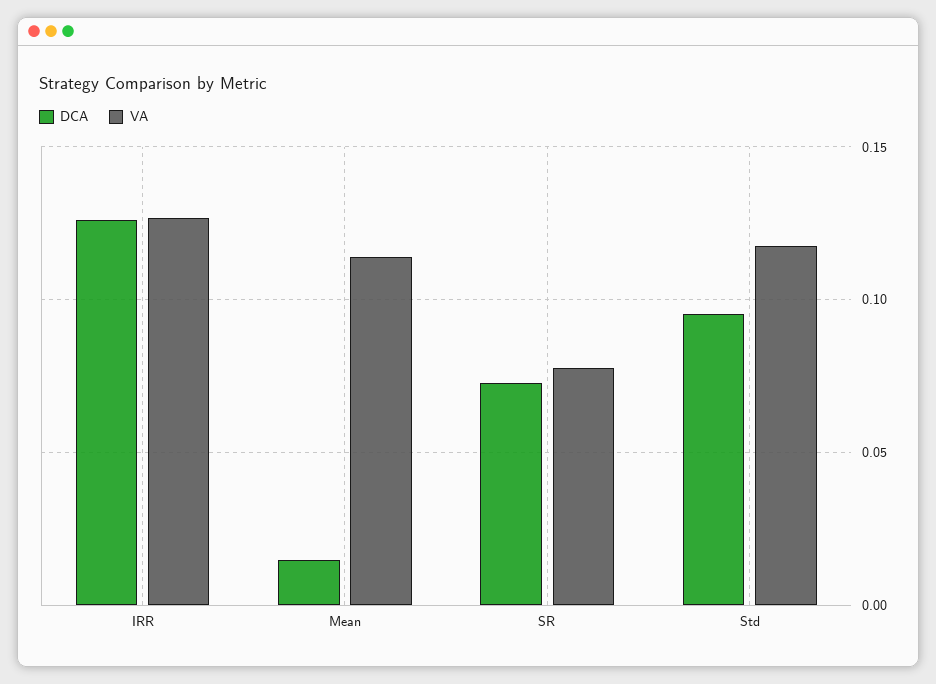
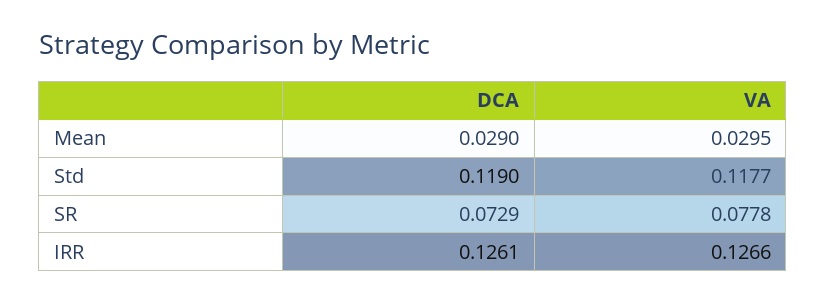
  {
    "DCA": {
      "IRR": 0.1261,
-     "Mean": 0.015,
+     "Mean": 0.029,
      "SR": 0.0729,
-     "Std": 0.095
+     "Std": 0.119
    },
    "VA": {
      "IRR": 0.1266,
-     "Mean": 0.115,
+     "Mean": 0.0295,
      "SR": 0.0778,
      "Std": 0.1177
    }
  }

